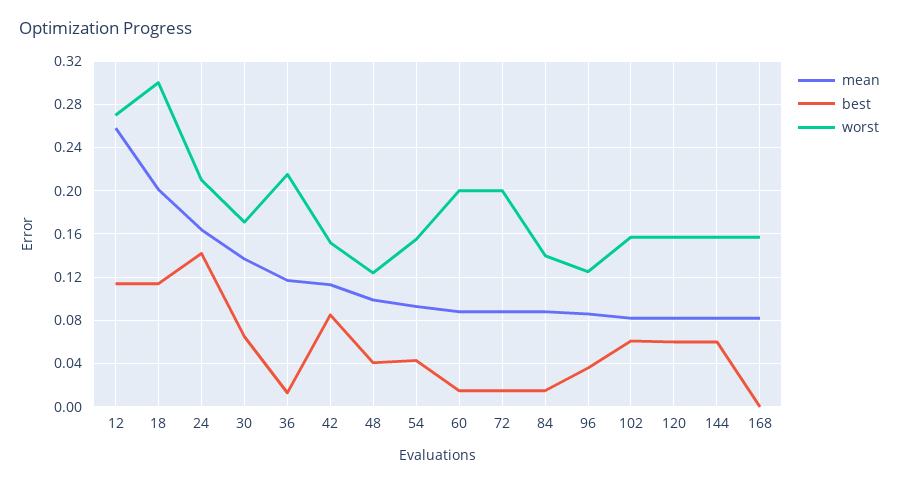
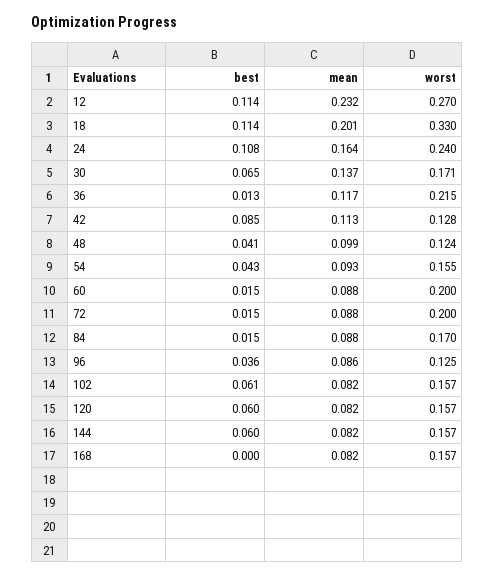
  {
    "mean": {
-     "12": 0.26,
+     "12": 0.232,
      "18": 0.201,
      "24": 0.164,
      "30": 0.137,
      "36": 0.117,
      "42": 0.113,
      "48": 0.099,
      "54": 0.093,
      "60": 0.088,
      "72": 0.088,
      "84": 0.088,
      "96": 0.086,
      "102": 0.082,
      "120": 0.082,
      "144": 0.082,
      "168": 0.082
    },
    "best": {
      "12": 0.114,
      "18": 0.114,
-     "24": 0.14,
+     "24": 0.108,
      "30": 0.065,
      "36": 0.013,
      "42": 0.085,
      "48": 0.041,
      "54": 0.043,
      "60": 0.015,
      "72": 0.015,
      "84": 0.015,
      "96": 0.036,
      "102": 0.061,
      "120": 0.06,
      "144": 0.06,
      "168": 0
    },
    "worst": {
      "12": 0.27,
-     "18": 0.3,
+     "18": 0.33,
-     "24": 0.21,
+     "24": 0.24,
      "30": 0.171,
      "36": 0.215,
-     "42": 0.15,
+     "42": 0.128,
      "48": 0.124,
      "54": 0.155,
      "60": 0.2,
      "72": 0.2,
-     "84": 0.14,
+     "84": 0.17,
      "96": 0.125,
      "102": 0.157,
      "120": 0.157,
      "144": 0.157,
      "168": 0.157
    }
  }

